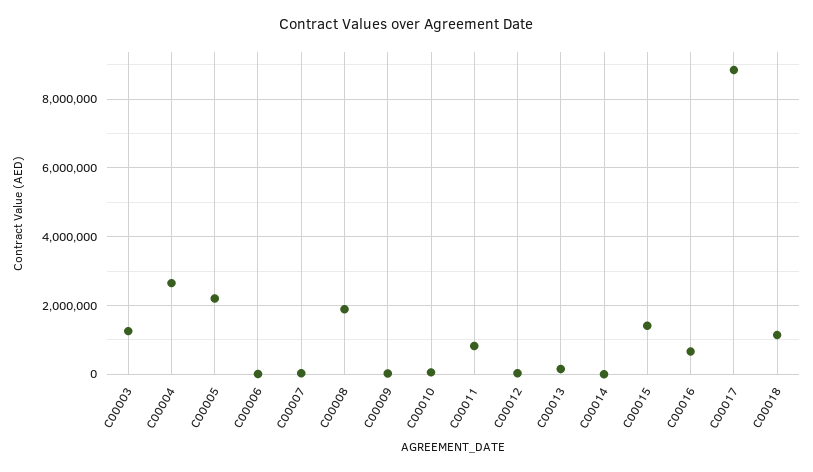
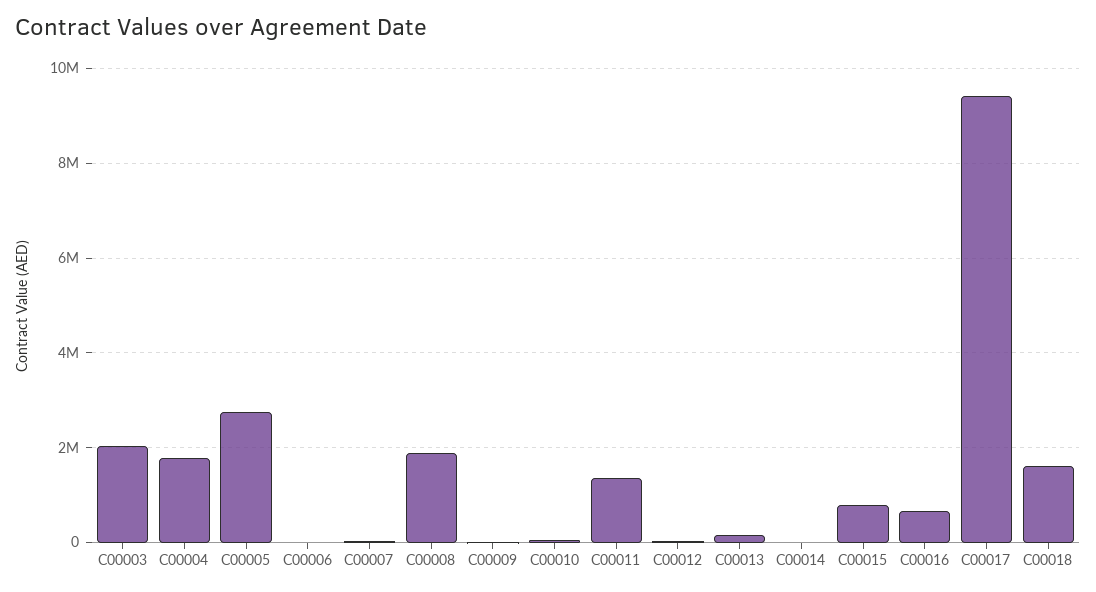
  {
-   "C00003": 1200000,
+   "C00003": 2000000,
-   "C00004": 2600000,
+   "C00004": 1800000,
-   "C00005": 2200000,
+   "C00005": 2800000,
    "C00006": 0,
    "C00007": 0,
    "C00008": 1800000,
    "C00009": 0,
    "C00010": 0,
-   "C00011": 800000,
+   "C00011": 1400000,
    "C00012": 0,
    "C00013": 200000,
    "C00014": 0,
-   "C00015": 1400000,
+   "C00015": 800000,
    "C00016": 600000,
-   "C00017": 8800000,
+   "C00017": 9400000,
-   "C00018": 1200000
+   "C00018": 1600000
  }

